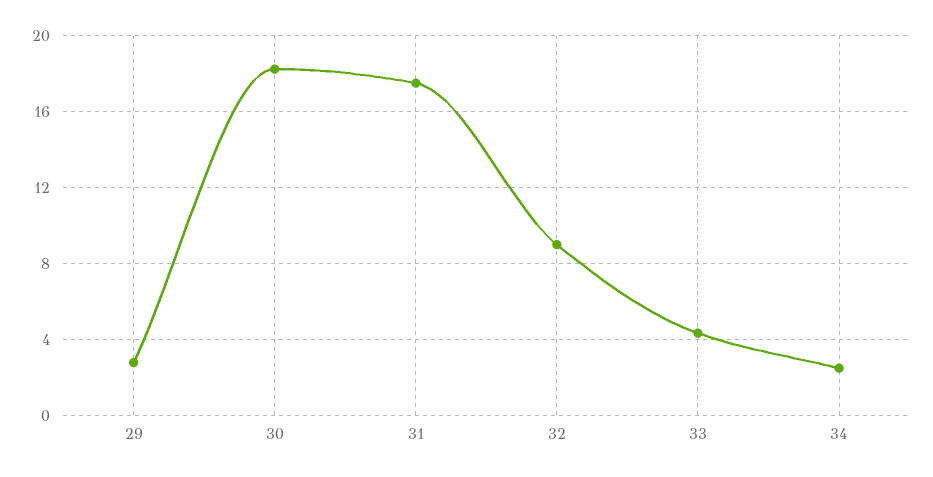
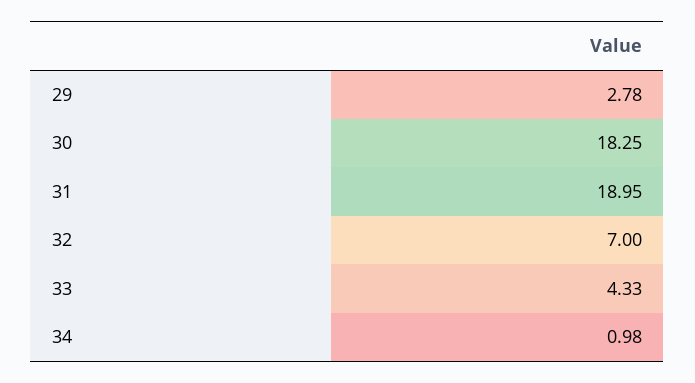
  {
    "29": 2.78,
    "30": 18.25,
-   "31": 17.5,
+   "31": 18.95,
-   "32": 9,
+   "32": 7,
    "33": 4.33,
-   "34": 2.5
+   "34": 0.98
  }

